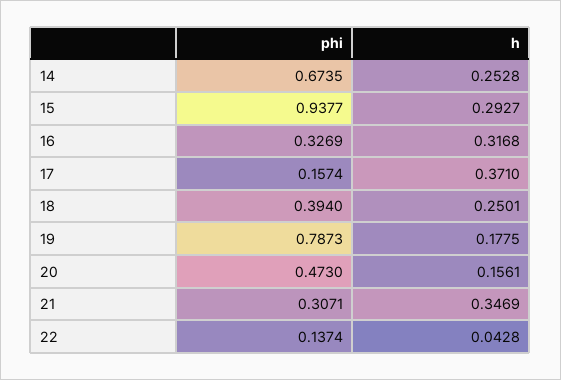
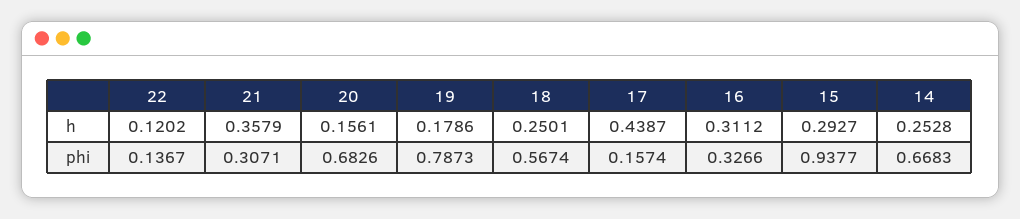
  {
    "phi": {
-     "14": 0.6735,
+     "14": 0.6683,
      "15": 0.9377,
-     "16": 0.3269,
+     "16": 0.3266,
      "17": 0.1574,
-     "18": 0.394,
+     "18": 0.5674,
      "19": 0.7873,
-     "20": 0.473,
+     "20": 0.6826,
      "21": 0.3071,
-     "22": 0.1374
+     "22": 0.1367
    },
    "h": {
      "14": 0.2528,
      "15": 0.2927,
-     "16": 0.3168,
+     "16": 0.3112,
-     "17": 0.371,
+     "17": 0.4387,
      "18": 0.2501,
-     "19": 0.1775,
+     "19": 0.1786,
      "20": 0.1561,
-     "21": 0.3469,
+     "21": 0.3579,
-     "22": 0.0428
+     "22": 0.1202
    }
  }

